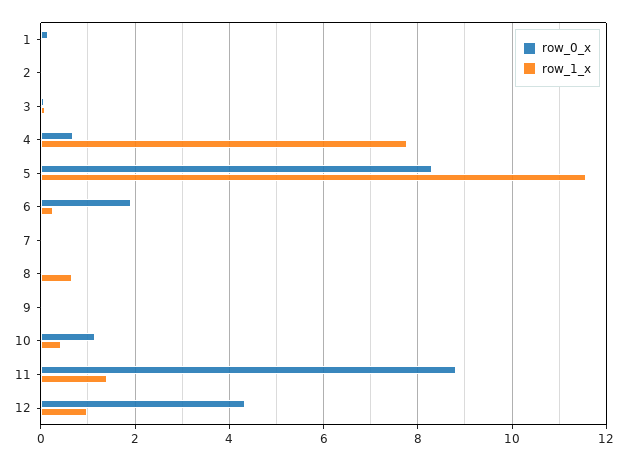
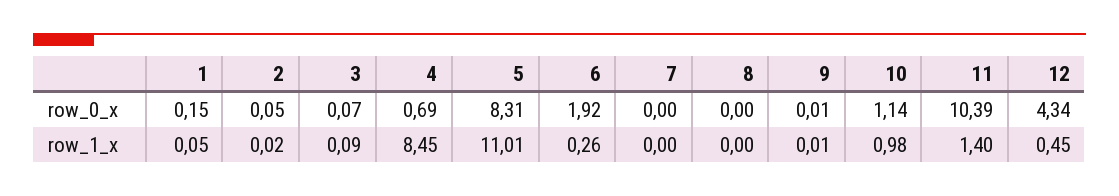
  {
    "row_0_x": {
      "1": 0.15,
      "2": 0.05,
      "3": 0.07,
      "4": 0.69,
      "5": 8.31,
      "6": 1.92,
      "7": 0,
      "8": 0,
      "9": 0.01,
      "10": 1.14,
-     "11": 8.8,
+     "11": 10.39,
      "12": 4.34
    },
    "row_1_x": {
      "1": 0.05,
      "2": 0.02,
      "3": 0.09,
-     "4": 7.8,
+     "4": 8.45,
-     "5": 11.6,
+     "5": 11.01,
      "6": 0.26,
      "7": 0,
-     "8": 0.6,
+     "8": 0,
      "9": 0.01,
-     "10": 0.4,
+     "10": 0.98,
      "11": 1.4,
-     "12": 1
+     "12": 0.45
    }
  }

